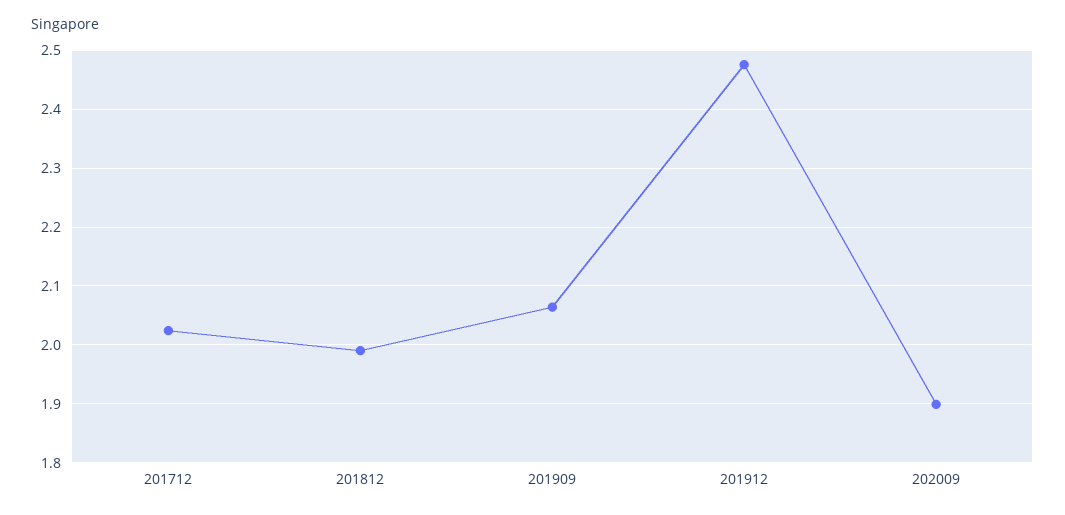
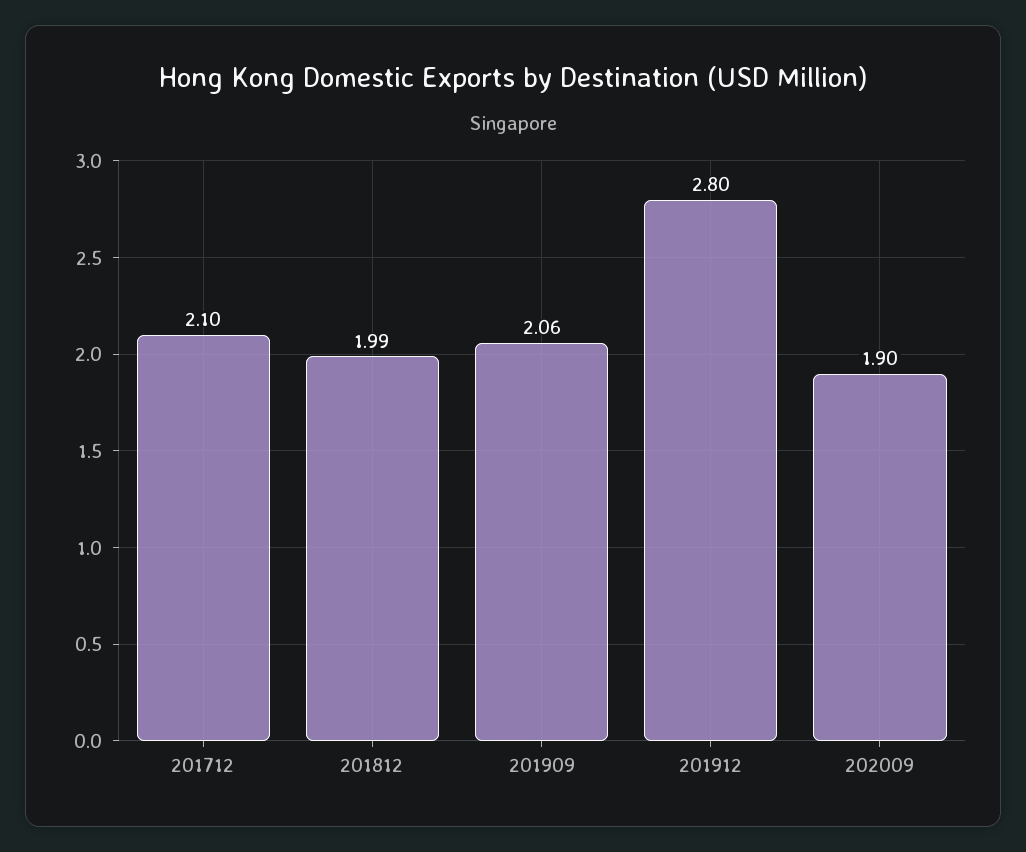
  {
-   "201712": 2.02,
+   "201712": 2.1,
    "201812": 1.99,
    "201909": 2.06,
-   "201912": 2.48,
+   "201912": 2.8,
    "202009": 1.9
  }

